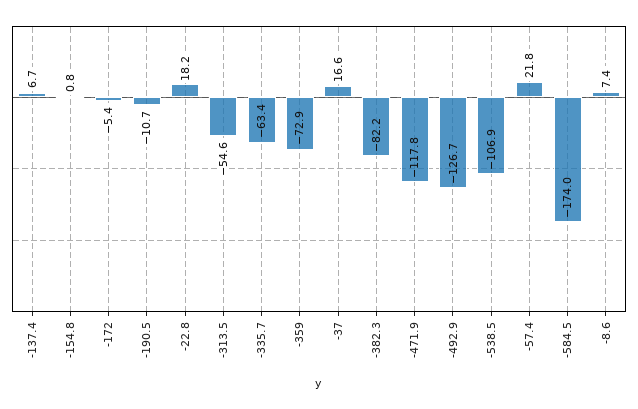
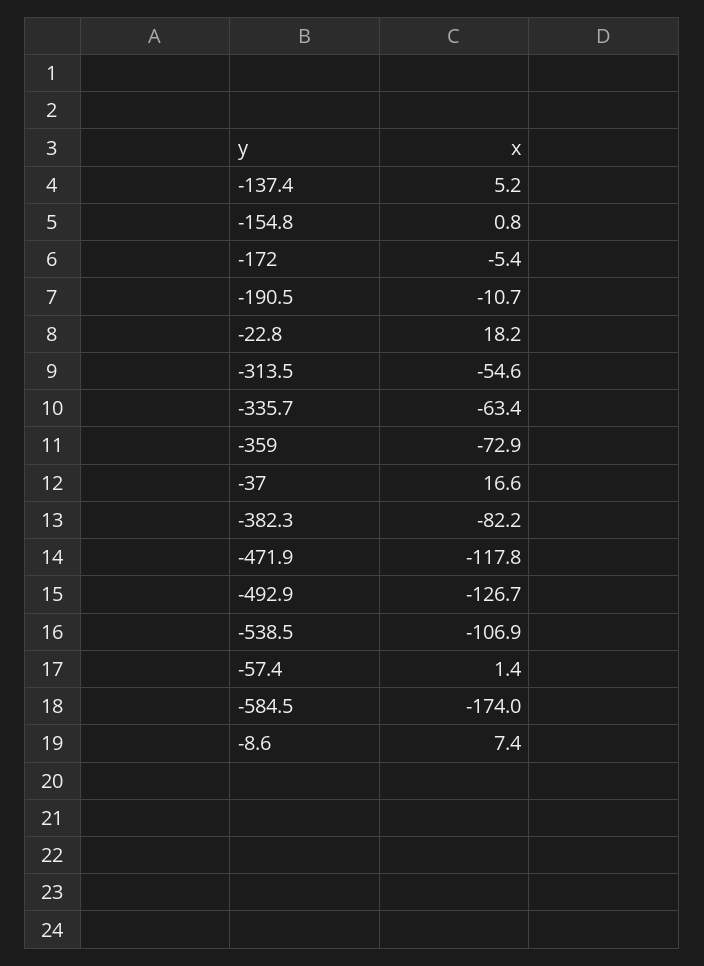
  {
-   "-137.4": 6.7,
+   "-137.4": 5.2,
    "-154.8": 0.8,
    "-172": -5.4,
    "-190.5": -10.7,
    "-22.8": 18.2,
    "-313.5": -54.6,
    "-335.7": -63.4,
    "-359": -72.9,
    "-37": 16.6,
    "-382.3": -82.2,
    "-471.9": -117.8,
    "-492.9": -126.7,
    "-538.5": -106.9,
-   "-57.4": 21.8,
+   "-57.4": 1.4,
    "-584.5": -174,
    "-8.6": 7.4
  }

